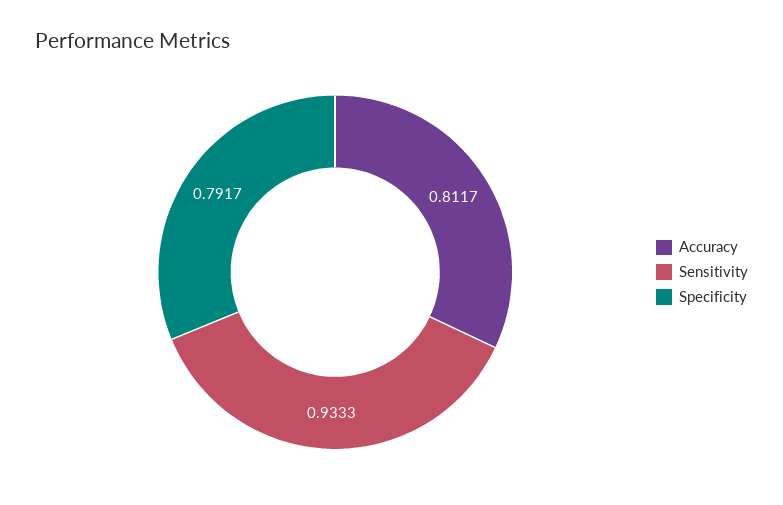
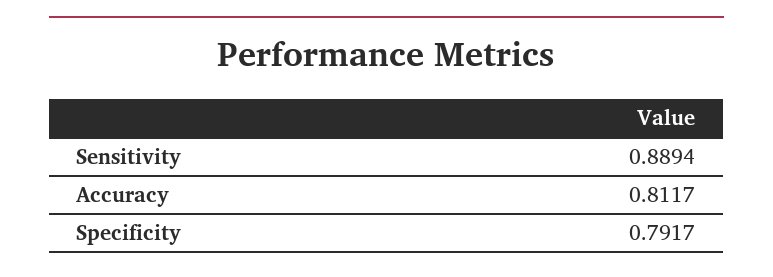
  {
    "Accuracy": 0.8117,
-   "Sensitivity": 0.9333,
+   "Sensitivity": 0.8894,
    "Specificity": 0.7917
  }

